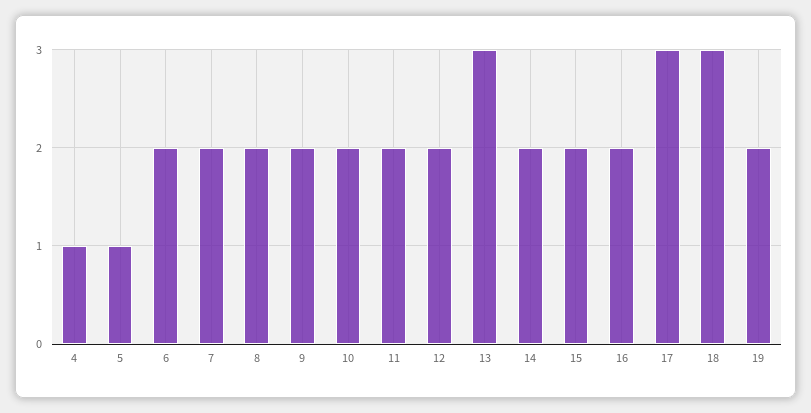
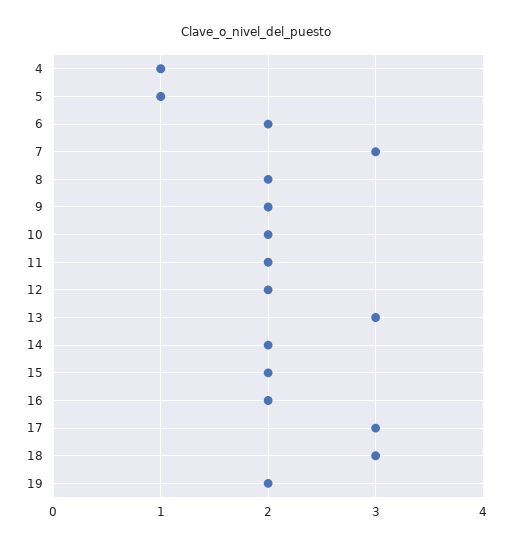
  {
    "4": 1,
    "5": 1,
    "6": 2,
-   "7": 2,
+   "7": 3,
    "8": 2,
    "9": 2,
    "10": 2,
    "11": 2,
    "12": 2,
    "13": 3,
    "14": 2,
    "15": 2,
    "16": 2,
    "17": 3,
    "18": 3,
    "19": 2
  }

